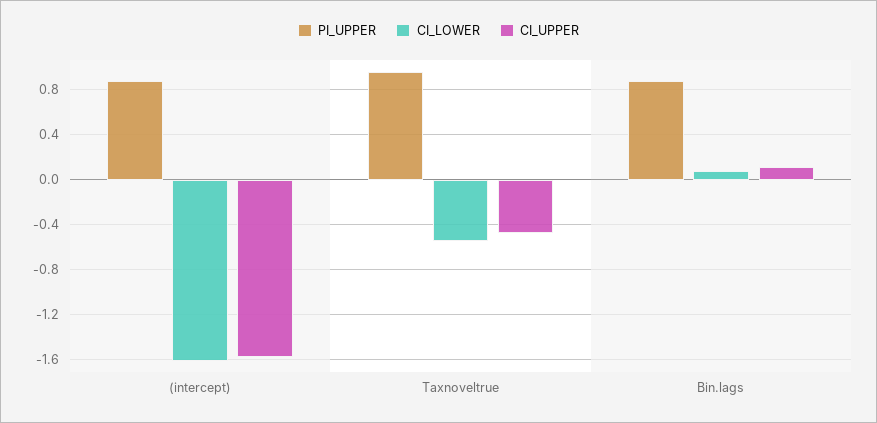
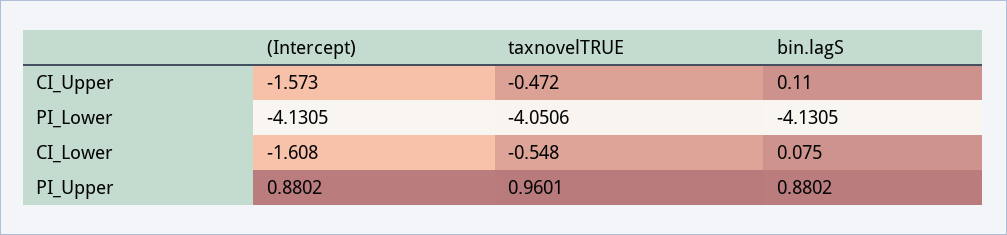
  {
    "PI_UPPER": {
      "(intercept)": 0.8802,
      "Taxnoveltrue": 0.9601,
      "Bin.lags": 0.8802
    },
    "CI_LOWER": {
      "(intercept)": -1.608,
      "Taxnoveltrue": -0.548,
      "Bin.lags": 0.075
    },
    "CI_UPPER": {
      "(intercept)": -1.573,
      "Taxnoveltrue": -0.472,
      "Bin.lags": 0.11
-   }
+   },
+   "PI_Lower": {
+     "(intercept)": -4.1305,
+     "Taxnoveltrue": -4.0506,
+     "Bin.lags": -4.1305
+   }
  }

